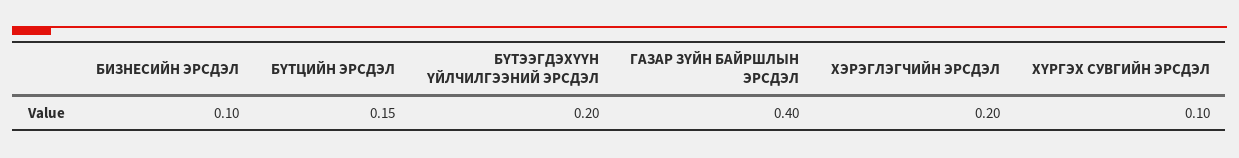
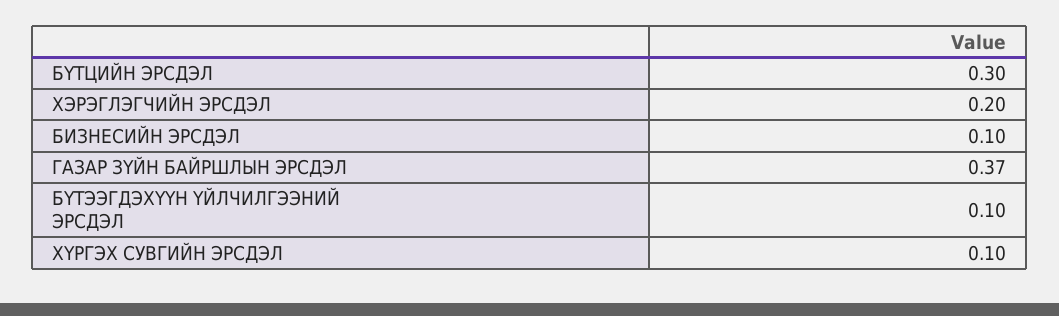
  {
    "БИЗНЕСИЙН ЭРСДЭЛ": 0.1,
-   "БҮТЦИЙН ЭРСДЭЛ": 0.15,
+   "БҮТЦИЙН ЭРСДЭЛ": 0.3,
-   "БҮТЭЭГДЭХҮҮН ҮЙЛЧИЛГЭЭНИЙ ЭРСДЭЛ": 0.2,
+   "БҮТЭЭГДЭХҮҮН ҮЙЛЧИЛГЭЭНИЙ ЭРСДЭЛ": 0.1,
-   "ГАЗАР ЗҮЙН БАЙРШЛЫН ЭРСДЭЛ": 0.4,
+   "ГАЗАР ЗҮЙН БАЙРШЛЫН ЭРСДЭЛ": 0.37,
    "ХЭРЭГЛЭГЧИЙН ЭРСДЭЛ": 0.2,
    "ХҮРГЭХ СУВГИЙН ЭРСДЭЛ": 0.1
  }

